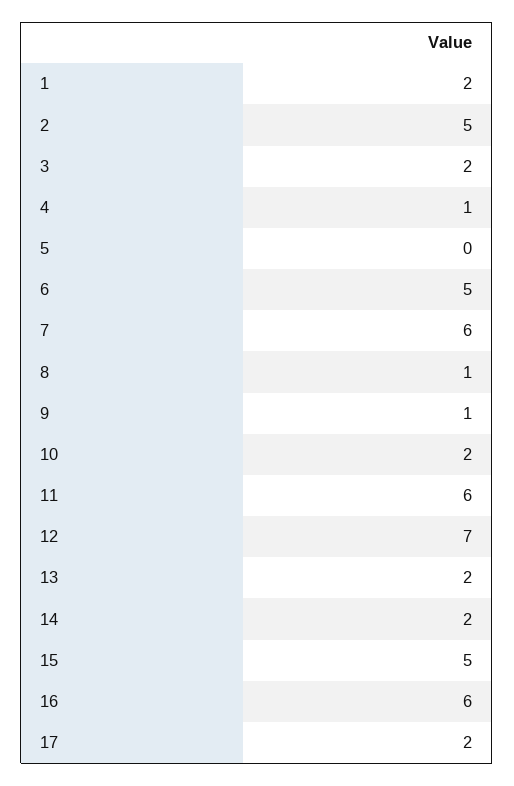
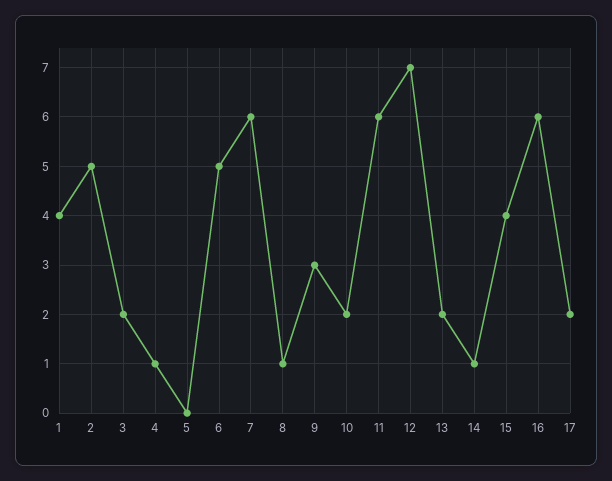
  {
-   "1": 2,
+   "1": 4,
    "2": 5,
    "3": 2,
    "4": 1,
    "5": 0,
    "6": 5,
    "7": 6,
    "8": 1,
-   "9": 1,
+   "9": 3,
    "10": 2,
    "11": 6,
    "12": 7,
    "13": 2,
-   "14": 2,
+   "14": 1,
-   "15": 5,
+   "15": 4,
    "16": 6,
    "17": 2
  }

